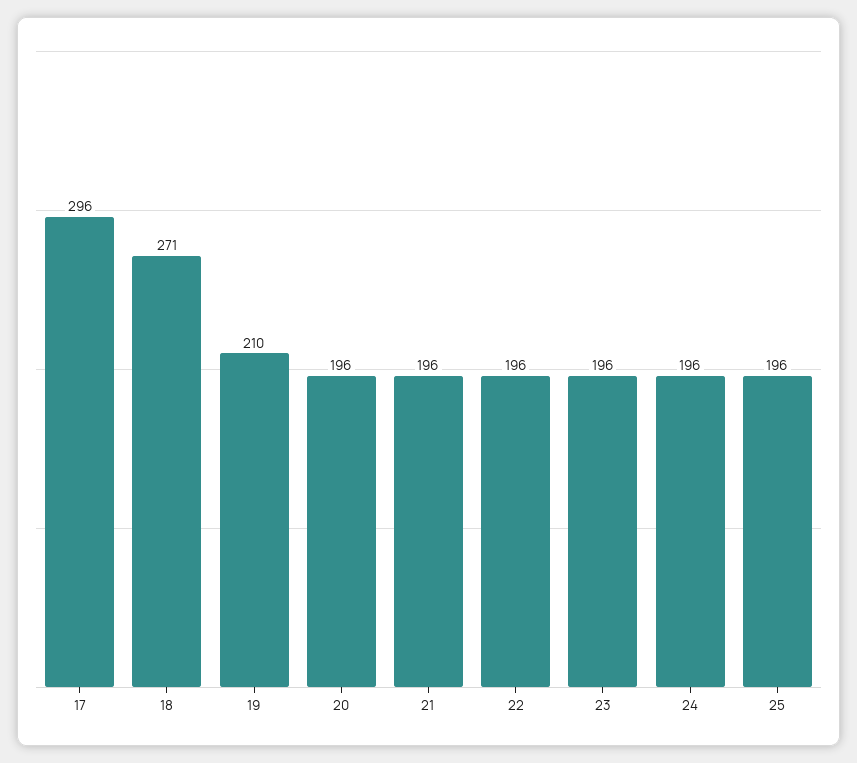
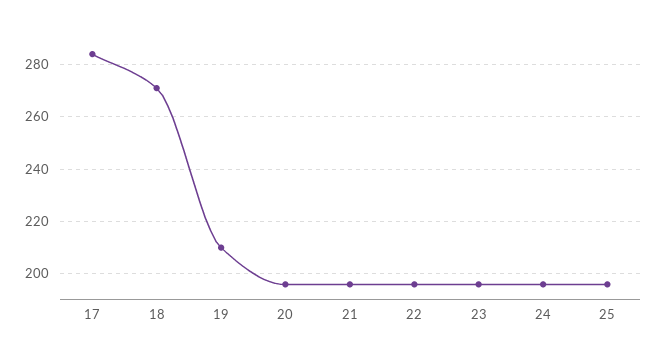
  {
-   "17": 296,
+   "17": 285,
    "18": 271,
    "19": 210,
    "20": 196,
    "21": 196,
    "22": 196,
    "23": 196,
    "24": 196,
    "25": 196
  }

